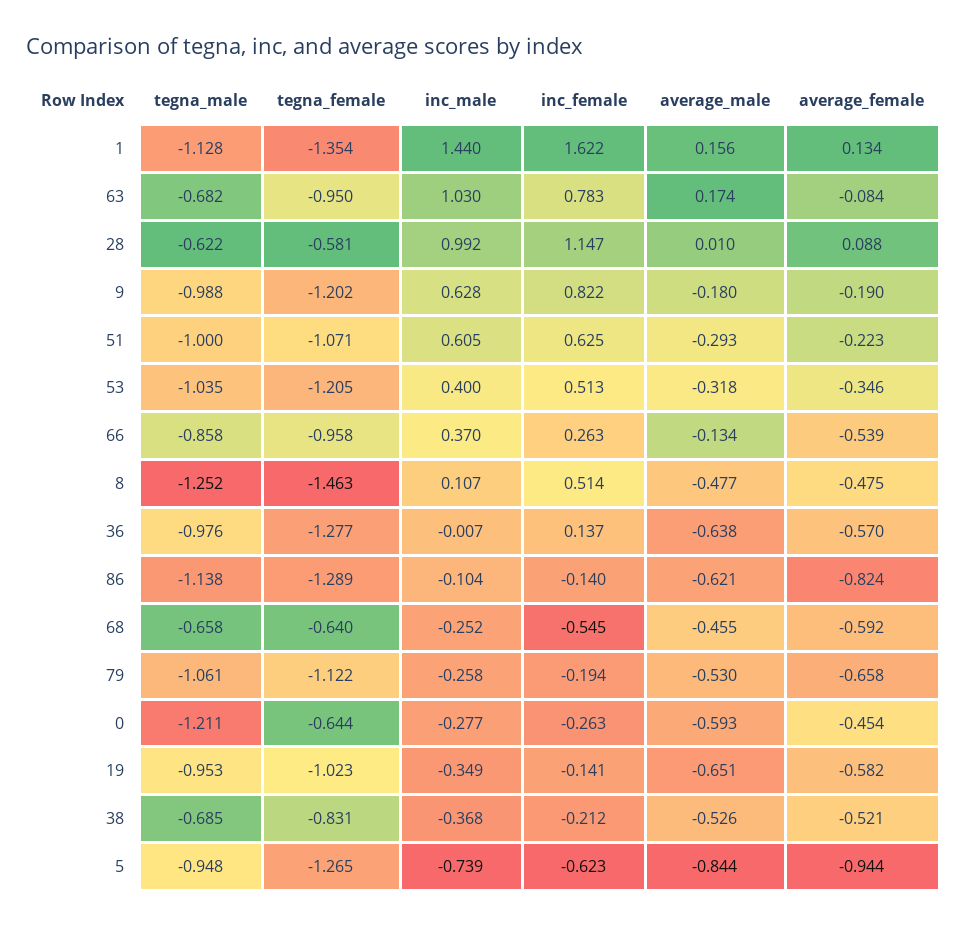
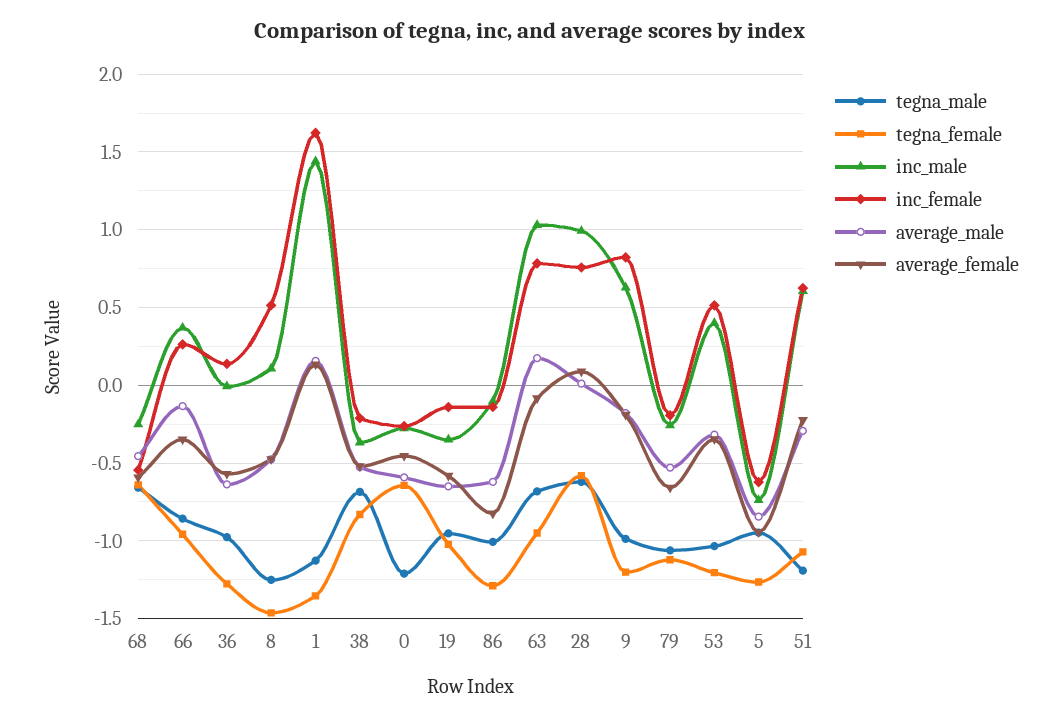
  {
    "tegna_male": {
      "1": -1.128,
      "63": -0.682,
      "28": -0.622,
      "9": -0.988,
-     "51": -1,
+     "51": -1.2,
      "53": -1.035,
      "66": -0.858,
      "8": -1.252,
      "36": -0.976,
-     "86": -1.138,
+     "86": -1,
      "68": -0.658,
      "79": -1.061,
      "0": -1.211,
      "19": -0.953,
      "38": -0.685,
      "5": -0.948
    },
    "tegna_female": {
      "1": -1.354,
      "63": -0.95,
      "28": -0.581,
      "9": -1.202,
      "51": -1.071,
      "53": -1.205,
      "66": -0.958,
      "8": -1.463,
      "36": -1.277,
      "86": -1.289,
      "68": -0.64,
      "79": -1.122,
      "0": -0.644,
      "19": -1.023,
      "38": -0.831,
      "5": -1.265
    },
    "inc_male": {
      "1": 1.44,
      "63": 1.03,
      "28": 0.992,
      "9": 0.628,
      "51": 0.605,
      "53": 0.4,
      "66": 0.37,
      "8": 0.107,
      "36": -0.007,
      "86": -0.104,
      "68": -0.252,
      "79": -0.258,
      "0": -0.277,
      "19": -0.349,
      "38": -0.368,
      "5": -0.739
    },
    "inc_female": {
      "1": 1.622,
      "63": 0.783,
-     "28": 1.147,
+     "28": 0.75,
      "9": 0.822,
      "51": 0.625,
      "53": 0.513,
      "66": 0.263,
      "8": 0.514,
      "36": 0.137,
      "86": -0.14,
      "68": -0.545,
      "79": -0.194,
      "0": -0.263,
      "19": -0.141,
      "38": -0.212,
      "5": -0.623
    },
    "average_male": {
      "1": 0.156,
      "63": 0.174,
      "28": 0.01,
      "9": -0.18,
      "51": -0.293,
      "53": -0.318,
      "66": -0.134,
      "8": -0.477,
      "36": -0.638,
      "86": -0.621,
      "68": -0.455,
      "79": -0.53,
      "0": -0.593,
      "19": -0.651,
      "38": -0.526,
      "5": -0.844
    },
    "average_female": {
      "1": 0.134,
      "63": -0.084,
      "28": 0.088,
      "9": -0.19,
      "51": -0.223,
      "53": -0.346,
-     "66": -0.539,
+     "66": -0.35,
      "8": -0.475,
      "36": -0.57,
      "86": -0.824,
      "68": -0.592,
      "79": -0.658,
      "0": -0.454,
      "19": -0.582,
      "38": -0.521,
      "5": -0.944
    }
  }

